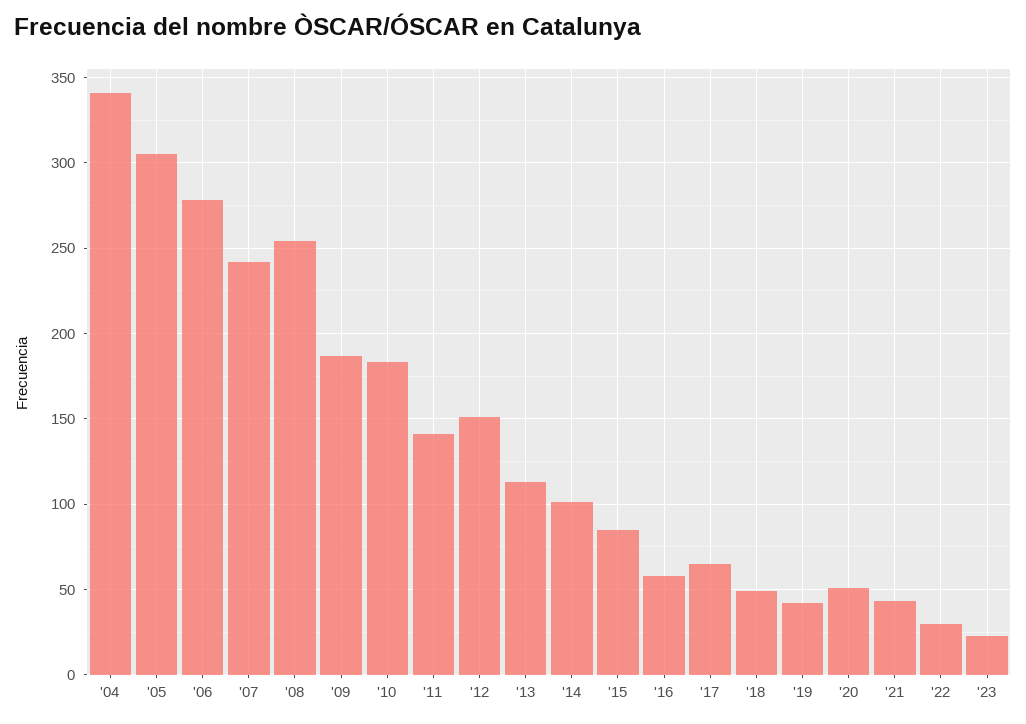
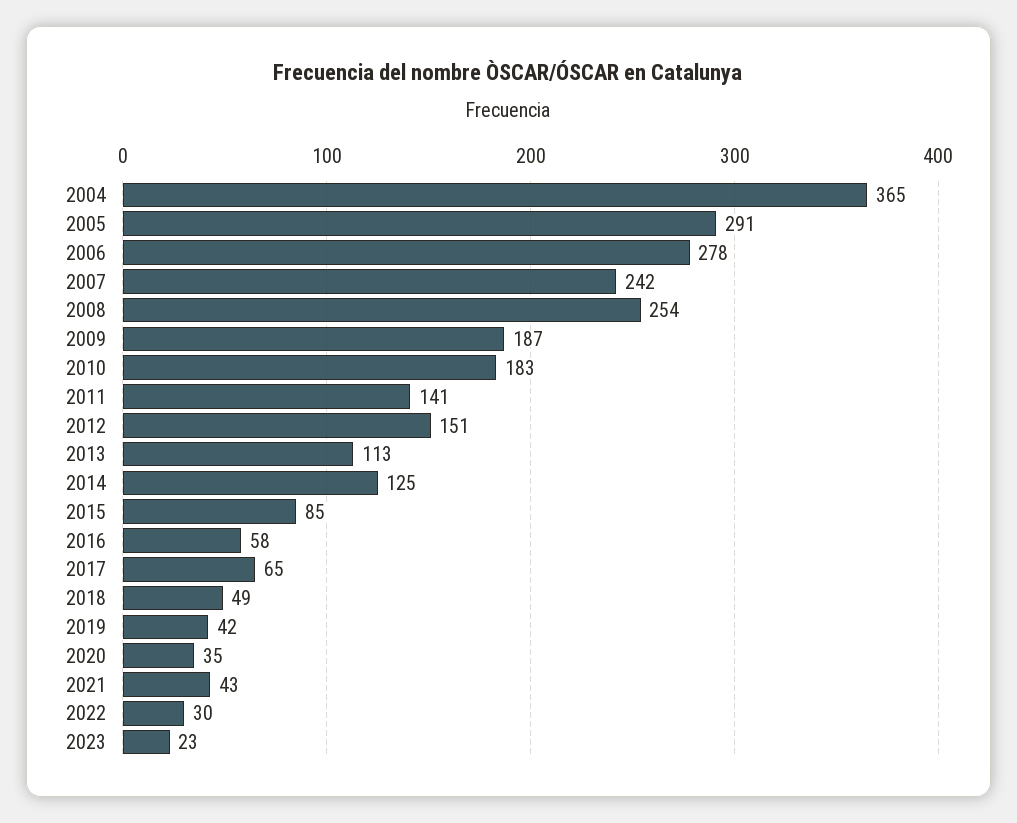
  {
-   "'04": 340,
+   "'04": 365,
-   "'05": 305,
+   "'05": 291,
    "'06": 278,
    "'07": 242,
    "'08": 254,
    "'09": 187,
    "'10": 183,
    "'11": 141,
    "'12": 151,
    "'13": 113,
-   "'14": 100,
+   "'14": 125,
    "'15": 85,
    "'16": 58,
    "'17": 65,
    "'18": 49,
    "'19": 42,
-   "'20": 50,
+   "'20": 35,
    "'21": 43,
    "'22": 30,
    "'23": 23
  }

